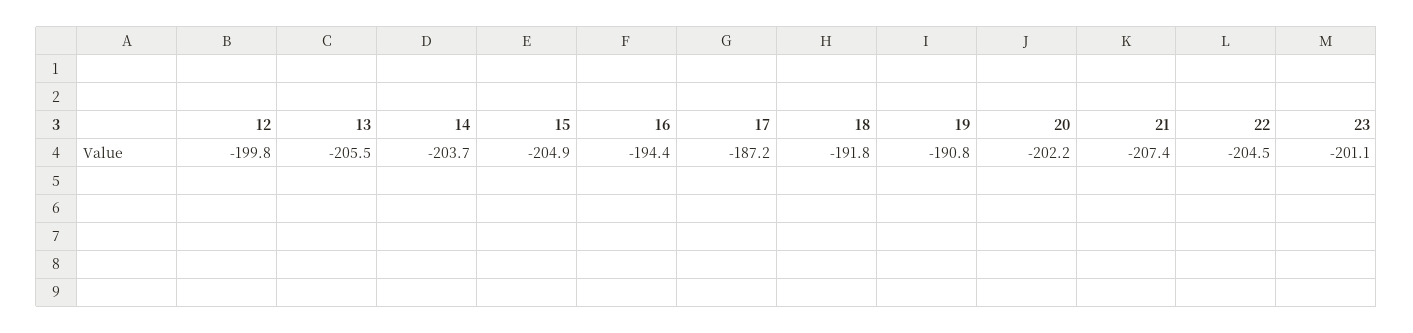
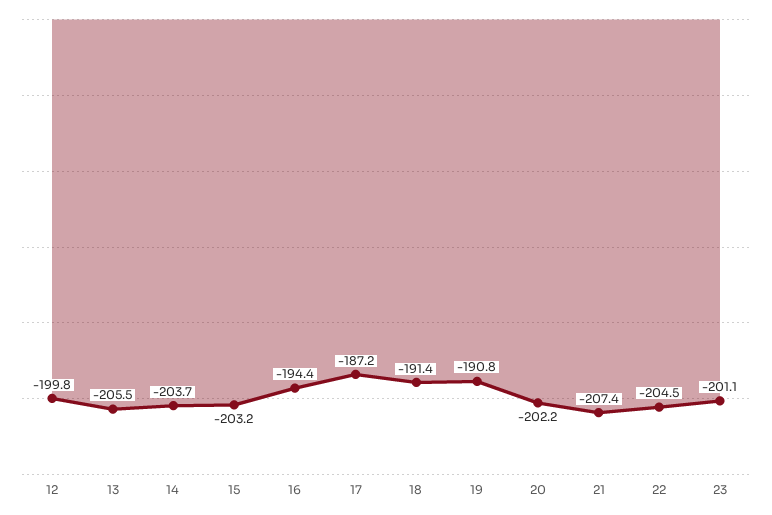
  {
    "12": -199.8,
    "13": -205.5,
    "14": -203.7,
-   "15": -204.9,
+   "15": -203.2,
    "16": -194.4,
    "17": -187.2,
-   "18": -191.8,
+   "18": -191.4,
    "19": -190.8,
    "20": -202.2,
    "21": -207.4,
    "22": -204.5,
    "23": -201.1
  }

